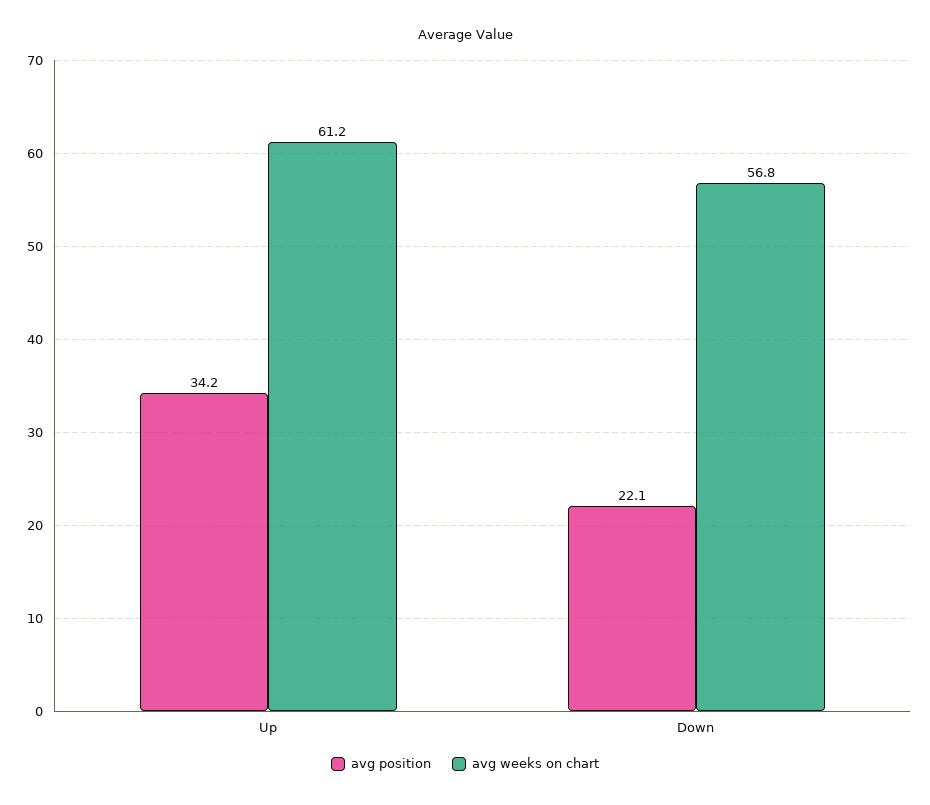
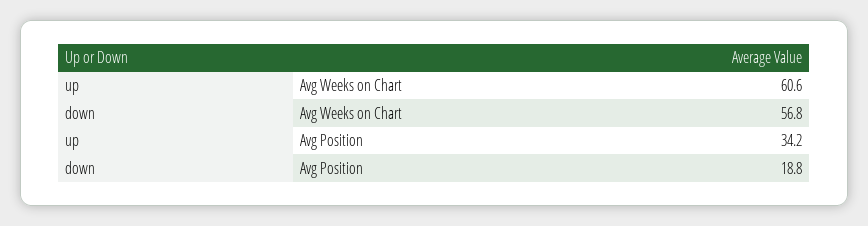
  {
    "avg position": {
      "Up": 34.2,
-     "Down": 22.1
+     "Down": 18.8
    },
    "avg weeks on chart": {
-     "Up": 61.2,
+     "Up": 60.6,
      "Down": 56.8
    }
  }

